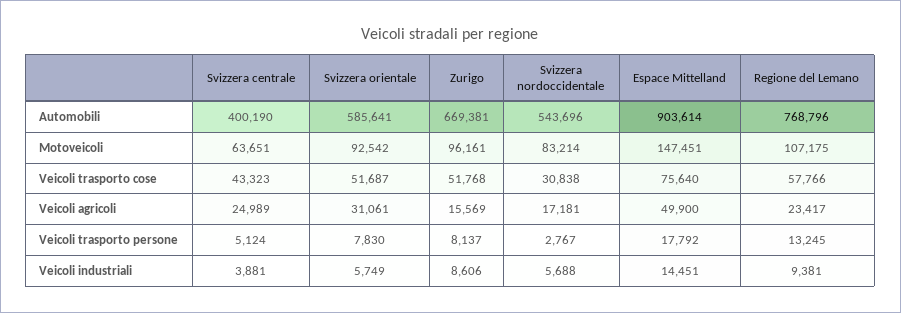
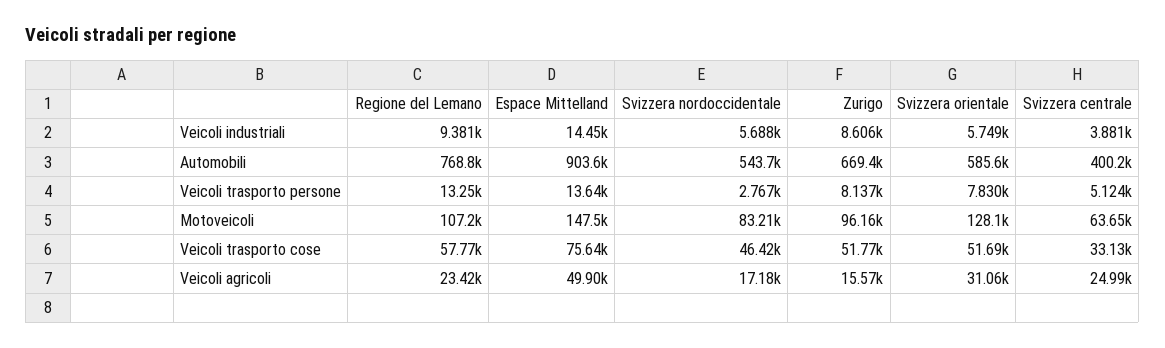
  {
    "Svizzera centrale": {
      "Automobili": 400190,
      "Motoveicoli": 63651,
-     "Veicoli trasporto cose": 43323,
+     "Veicoli trasporto cose": 33130,
      "Veicoli agricoli": 24989,
      "Veicoli trasporto persone": 5124,
      "Veicoli industriali": 3881
    },
    "Svizzera orientale": {
      "Automobili": 585641,
-     "Motoveicoli": 92542,
+     "Motoveicoli": 128100,
      "Veicoli trasporto cose": 51687,
      "Veicoli agricoli": 31061,
      "Veicoli trasporto persone": 7830,
      "Veicoli industriali": 5749
    },
    "Zurigo": {
      "Automobili": 669381,
      "Motoveicoli": 96161,
      "Veicoli trasporto cose": 51768,
      "Veicoli agricoli": 15569,
      "Veicoli trasporto persone": 8137,
      "Veicoli industriali": 8606
    },
    "Svizzera nordoccidentale": {
      "Automobili": 543696,
      "Motoveicoli": 83214,
-     "Veicoli trasporto cose": 30838,
+     "Veicoli trasporto cose": 46420,
      "Veicoli agricoli": 17181,
      "Veicoli trasporto persone": 2767,
      "Veicoli industriali": 5688
    },
    "Espace Mittelland": {
      "Automobili": 903614,
      "Motoveicoli": 147451,
      "Veicoli trasporto cose": 75640,
      "Veicoli agricoli": 49900,
-     "Veicoli trasporto persone": 17792,
+     "Veicoli trasporto persone": 13640,
      "Veicoli industriali": 14451
    },
    "Regione del Lemano": {
      "Automobili": 768796,
      "Motoveicoli": 107175,
      "Veicoli trasporto cose": 57766,
      "Veicoli agricoli": 23417,
      "Veicoli trasporto persone": 13245,
      "Veicoli industriali": 9381
    }
  }

